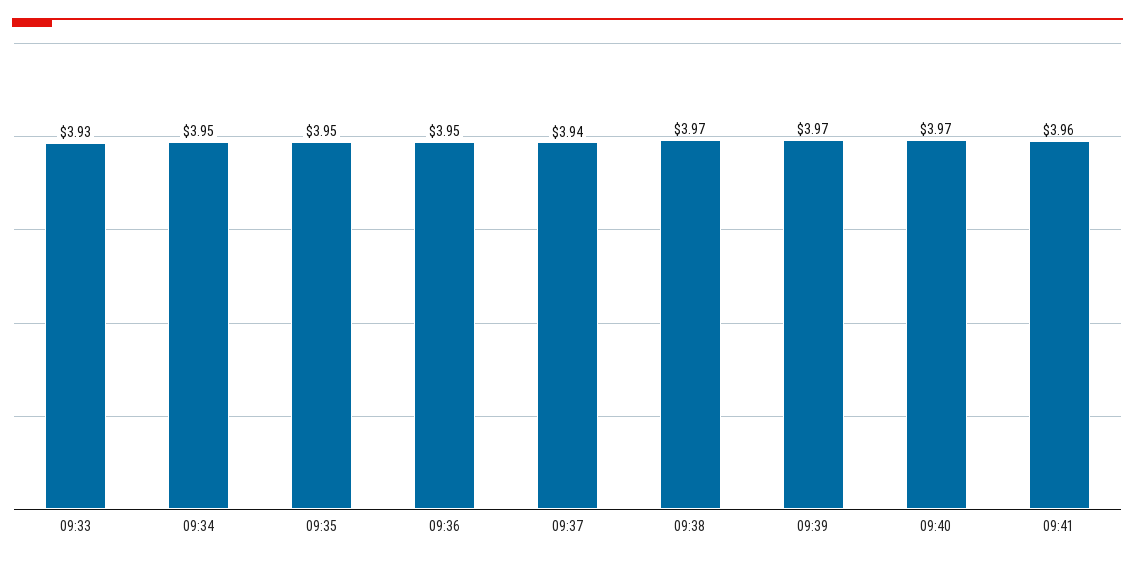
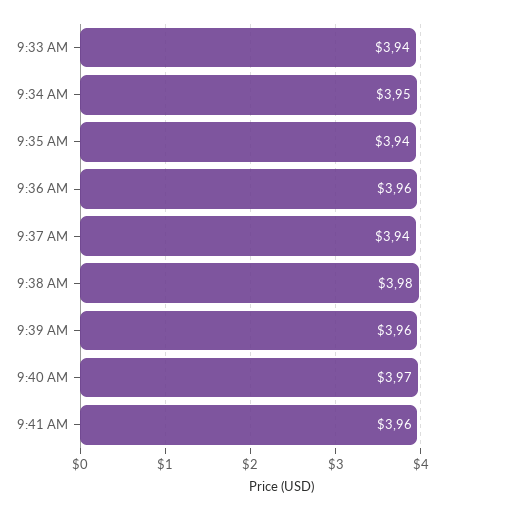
  {
-   "09:33": 3.93,
+   "09:33": 3.94,
    "09:34": 3.95,
-   "09:35": 3.95,
+   "09:35": 3.94,
-   "09:36": 3.95,
+   "09:36": 3.96,
    "09:37": 3.94,
-   "09:38": 3.97,
+   "09:38": 3.98,
-   "09:39": 3.97,
+   "09:39": 3.96,
    "09:40": 3.97,
    "09:41": 3.96
  }

